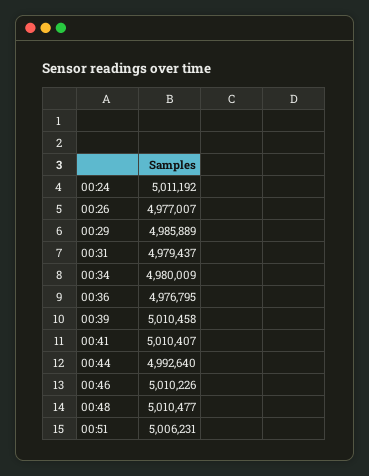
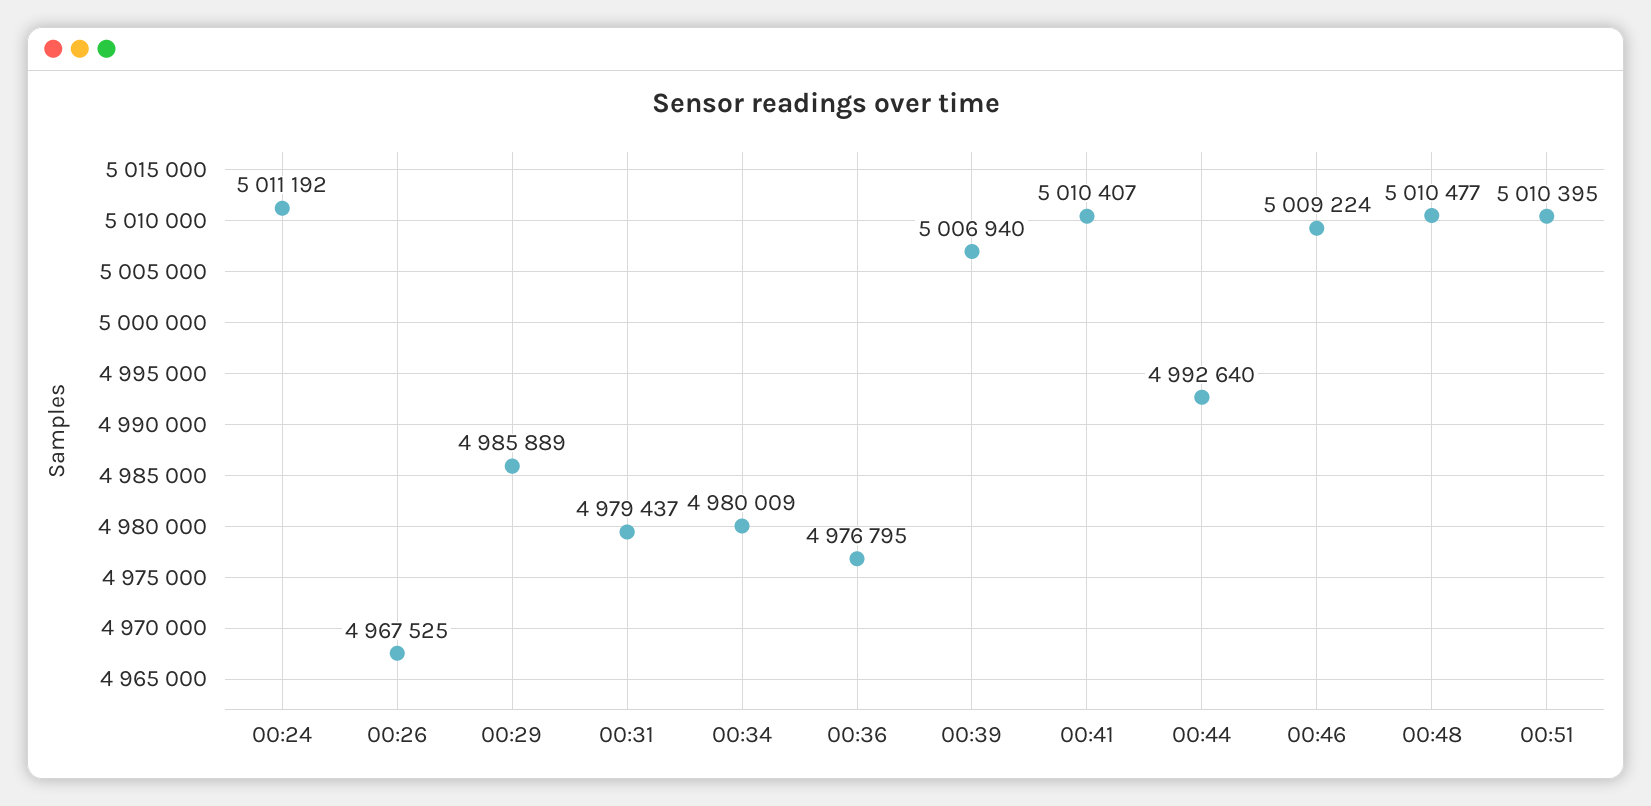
  {
    "00:24": 5011192,
-   "00:26": 4977007,
+   "00:26": 4967525,
    "00:29": 4985889,
    "00:31": 4979437,
    "00:34": 4980009,
    "00:36": 4976795,
-   "00:39": 5010458,
+   "00:39": 5006940,
    "00:41": 5010407,
    "00:44": 4992640,
-   "00:46": 5010226,
+   "00:46": 5009224,
    "00:48": 5010477,
-   "00:51": 5006231
+   "00:51": 5010395
  }

